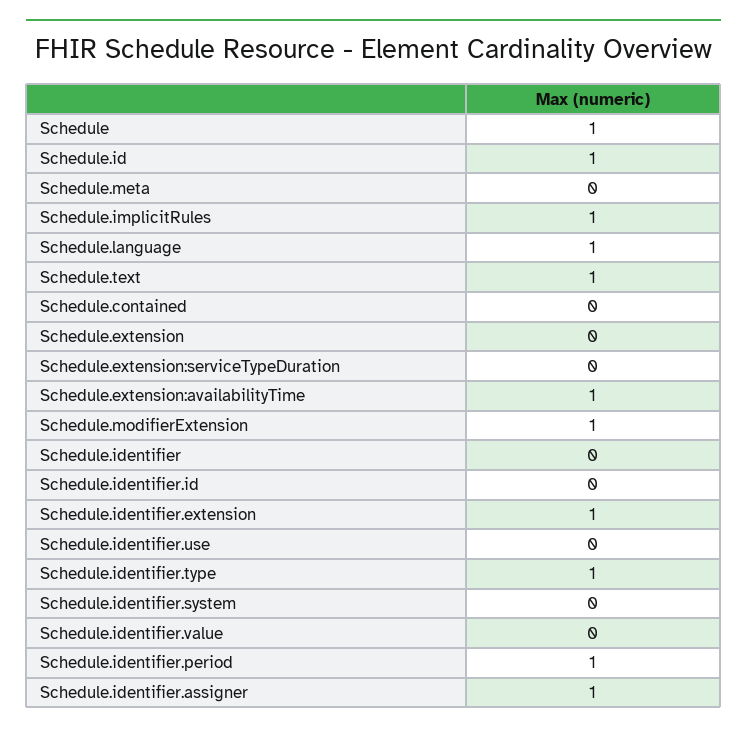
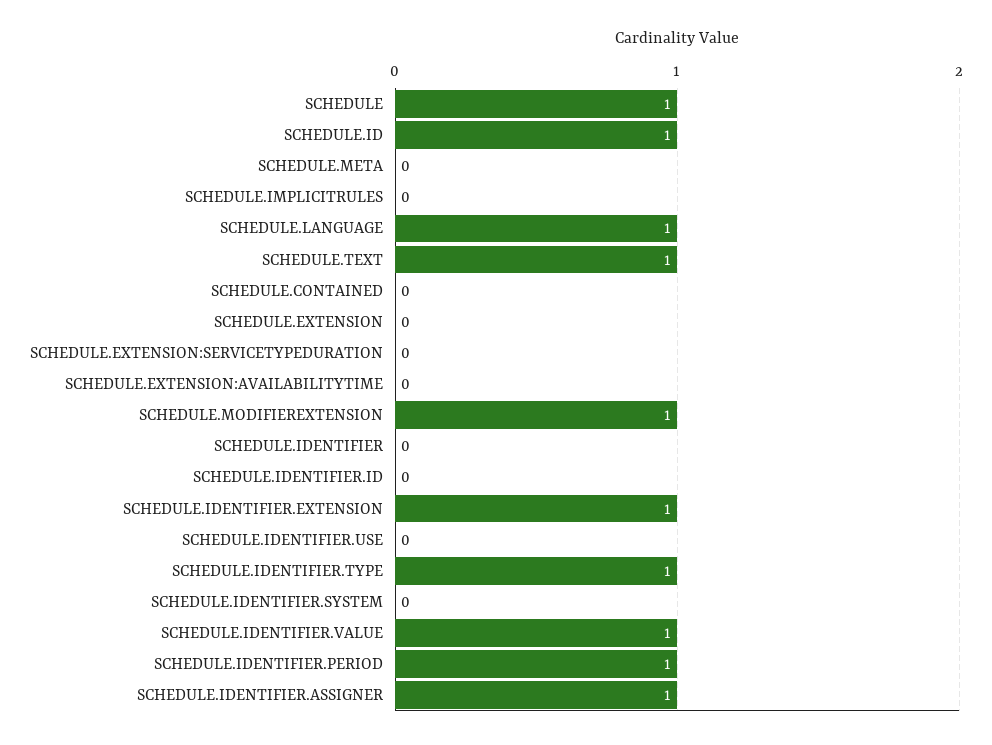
  {
    "Schedule": 1,
    "Schedule.id": 1,
    "Schedule.meta": 0,
-   "Schedule.implicitRules": 1,
+   "Schedule.implicitRules": 0,
    "Schedule.language": 1,
    "Schedule.text": 1,
    "Schedule.contained": 0,
    "Schedule.extension": 0,
    "Schedule.extension:serviceTypeDuration": 0,
-   "Schedule.extension:availabilityTime": 1,
+   "Schedule.extension:availabilityTime": 0,
    "Schedule.modifierExtension": 1,
    "Schedule.identifier": 0,
    "Schedule.identifier.id": 0,
    "Schedule.identifier.extension": 1,
    "Schedule.identifier.use": 0,
    "Schedule.identifier.type": 1,
    "Schedule.identifier.system": 0,
-   "Schedule.identifier.value": 0,
+   "Schedule.identifier.value": 1,
    "Schedule.identifier.period": 1,
    "Schedule.identifier.assigner": 1
  }

